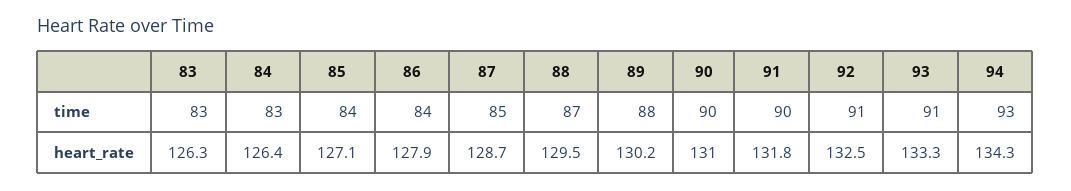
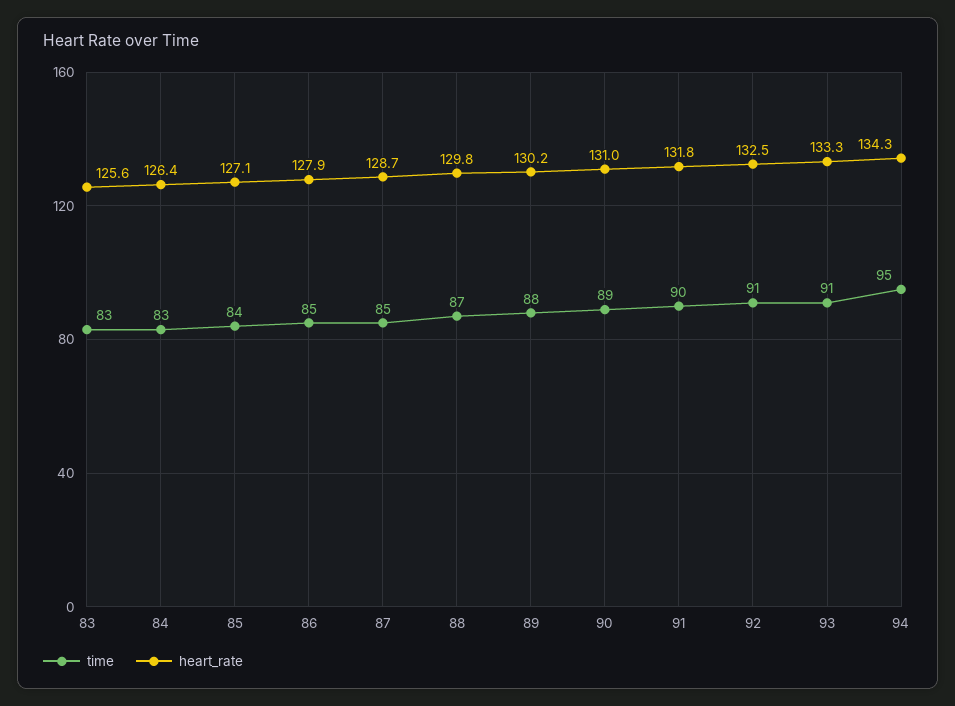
  {
    "time": {
      "83": 83,
      "84": 83,
      "85": 84,
-     "86": 84,
+     "86": 85,
      "87": 85,
      "88": 87,
      "89": 88,
-     "90": 90,
+     "90": 89,
      "91": 90,
      "92": 91,
      "93": 91,
-     "94": 93
+     "94": 95
    },
    "heart_rate": {
-     "83": 126.3,
+     "83": 125.6,
      "84": 126.4,
      "85": 127.1,
      "86": 127.9,
      "87": 128.7,
-     "88": 129.5,
+     "88": 129.8,
      "89": 130.2,
      "90": 131,
      "91": 131.8,
      "92": 132.5,
      "93": 133.3,
      "94": 134.3
    }
  }

